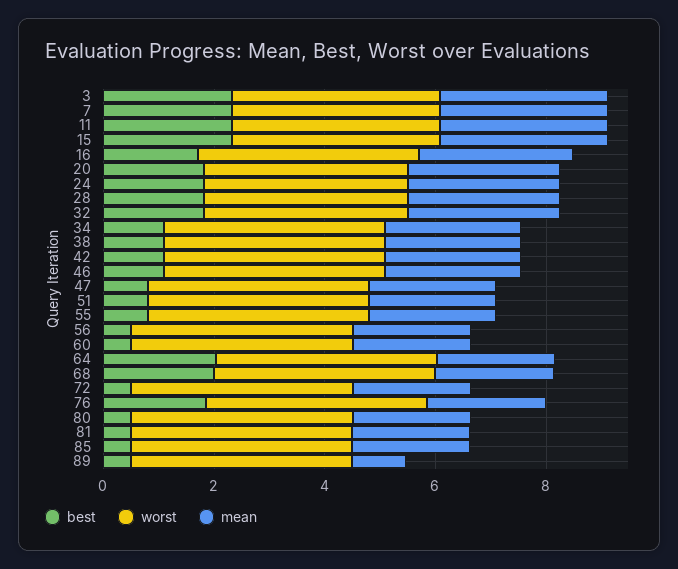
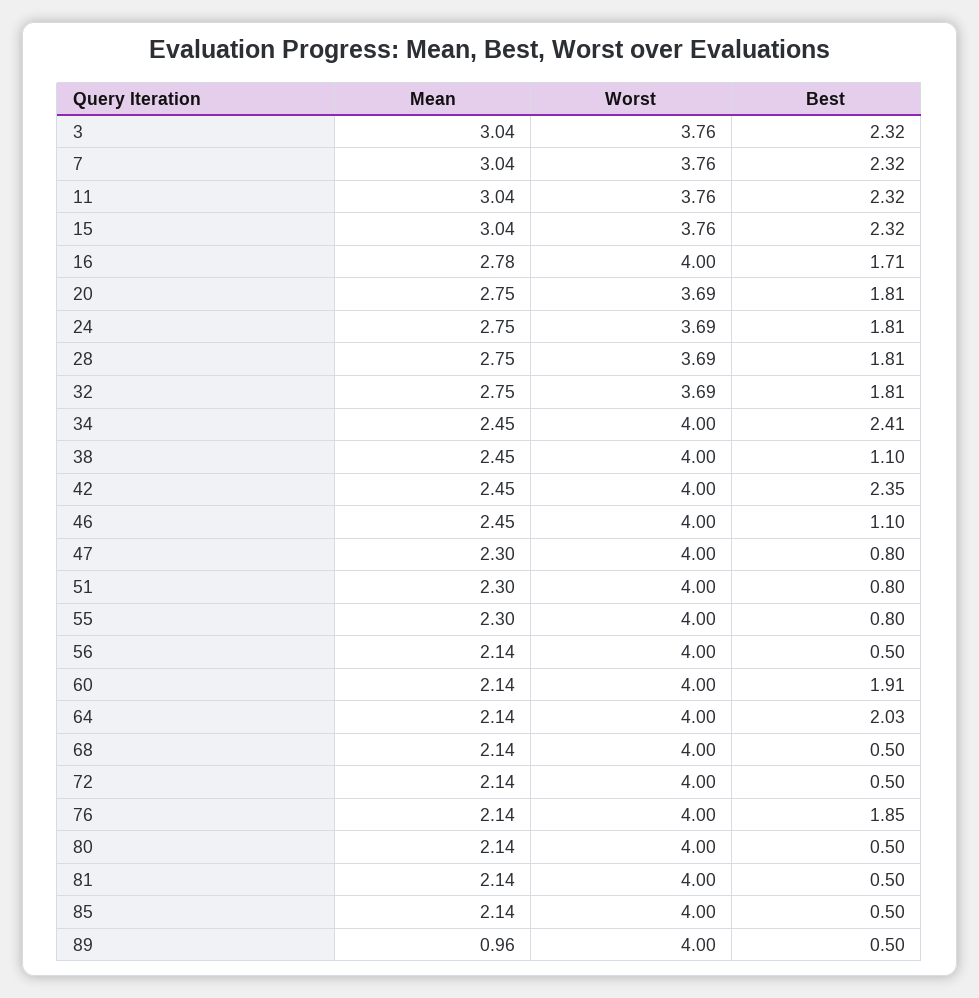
  {
    "best": {
      "3": 2.32,
      "7": 2.32,
      "11": 2.32,
      "15": 2.32,
      "16": 1.71,
      "20": 1.81,
      "24": 1.81,
      "28": 1.81,
      "32": 1.81,
-     "34": 1,
+     "34": 2.41,
      "38": 1.1,
-     "42": 1,
+     "42": 2.35,
      "46": 1.1,
      "47": 0.8,
      "51": 0.8,
      "55": 0.8,
      "56": 0.5,
-     "60": 0.5,
+     "60": 1.91,
      "64": 2.03,
-     "68": 2,
+     "68": 0.5,
      "72": 0.5,
      "76": 1.85,
      "80": 0.5,
      "81": 0.5,
      "85": 0.5,
      "89": 0.5
    },
    "worst": {
      "3": 3.76,
      "7": 3.76,
      "11": 3.76,
      "15": 3.76,
      "16": 4,
      "20": 3.69,
      "24": 3.69,
      "28": 3.69,
      "32": 3.69,
      "34": 4,
      "38": 4,
      "42": 4,
      "46": 4,
      "47": 4,
      "51": 4,
      "55": 4,
      "56": 4,
      "60": 4,
      "64": 4,
      "68": 4,
      "72": 4,
      "76": 4,
      "80": 4,
      "81": 4,
      "85": 4,
      "89": 4
    },
    "mean": {
      "3": 3.04,
      "7": 3.04,
      "11": 3.04,
      "15": 3.04,
      "16": 2.78,
      "20": 2.75,
      "24": 2.75,
      "28": 2.75,
      "32": 2.75,
      "34": 2.45,
      "38": 2.45,
      "42": 2.45,
      "46": 2.45,
      "47": 2.3,
      "51": 2.3,
      "55": 2.3,
      "56": 2.14,
      "60": 2.14,
      "64": 2.14,
      "68": 2.14,
      "72": 2.14,
      "76": 2.14,
      "80": 2.14,
      "81": 2.14,
      "85": 2.14,
      "89": 0.96
    }
  }

